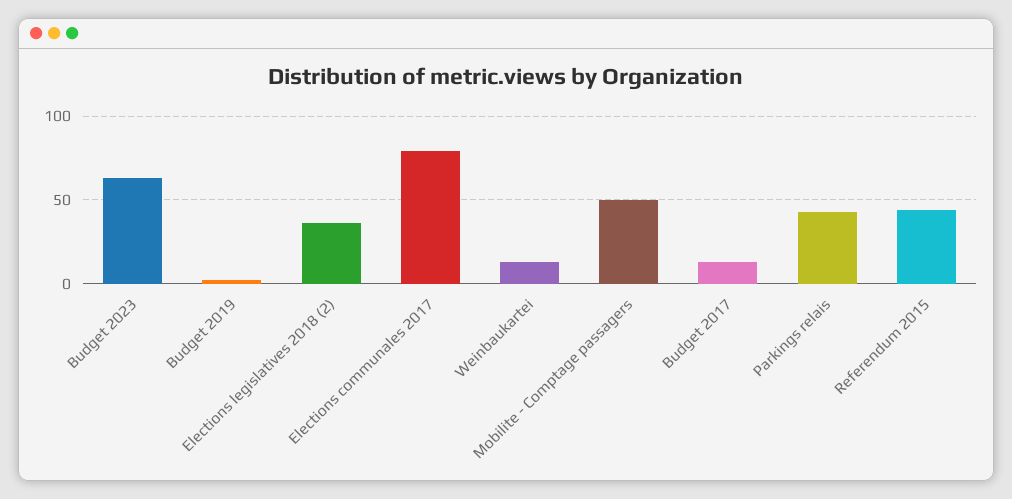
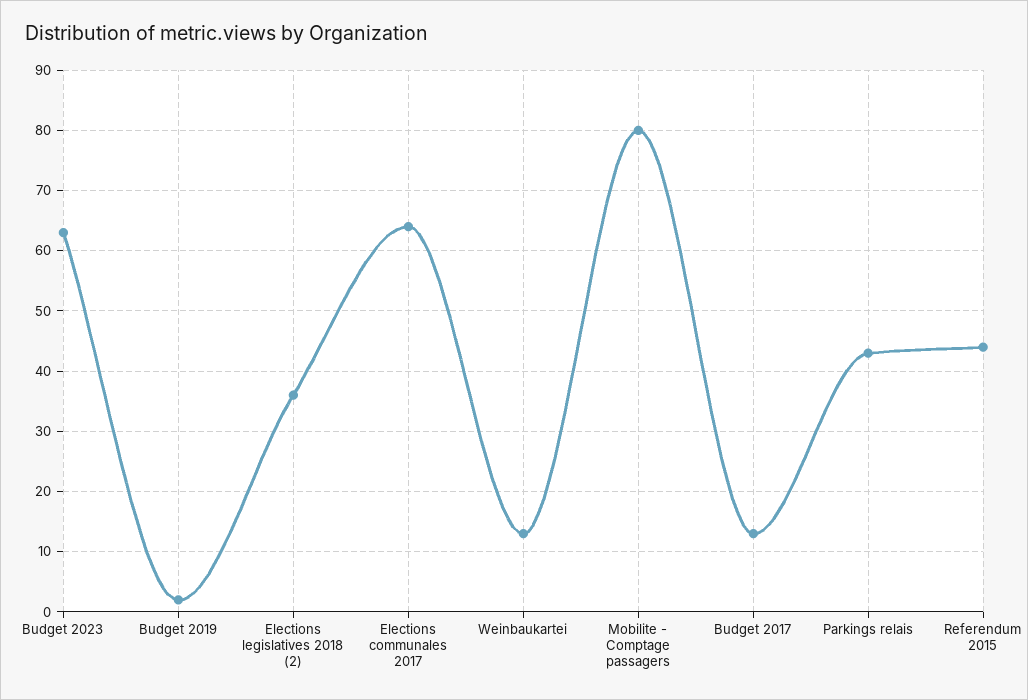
  {
    "Budget 2023": 63,
    "Budget 2019": 2,
    "Elections legislatives 2018 (2)": 36,
-   "Elections communales 2017": 80,
+   "Elections communales 2017": 64,
    "Weinbaukartei": 13,
-   "Mobilite - Comptage passagers": 50,
+   "Mobilite - Comptage passagers": 80,
    "Budget 2017": 13,
    "Parkings relais": 43,
    "Referendum 2015": 44
  }

